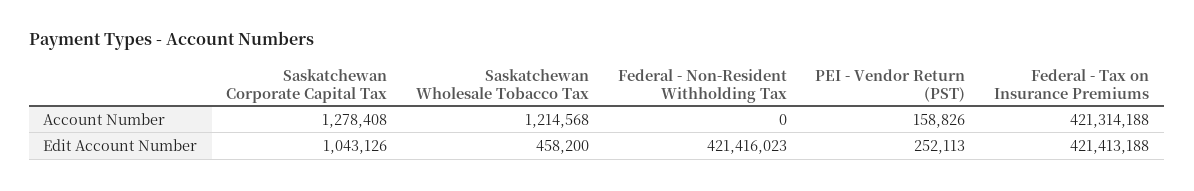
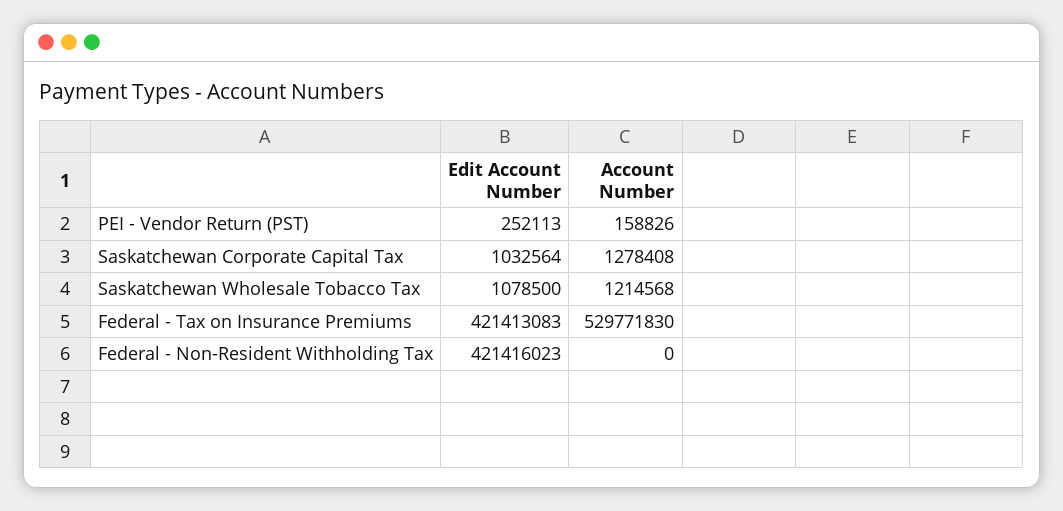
  {
    "Saskatchewan Corporate Capital Tax": {
      "Account Number": 1278408,
-     "Edit Account Number": 1043126
+     "Edit Account Number": 1032564
    },
    "Saskatchewan Wholesale Tobacco Tax": {
      "Account Number": 1214568,
-     "Edit Account Number": 458200
+     "Edit Account Number": 1078500
    },
    "Federal - Non-Resident Withholding Tax": {
      "Account Number": 0,
      "Edit Account Number": 421416023
    },
    "PEI - Vendor Return (PST)": {
      "Account Number": 158826,
      "Edit Account Number": 252113
    },
    "Federal - Tax on Insurance Premiums": {
-     "Account Number": 421314188,
+     "Account Number": 529771830,
-     "Edit Account Number": 421413188
+     "Edit Account Number": 421413083
    }
  }

